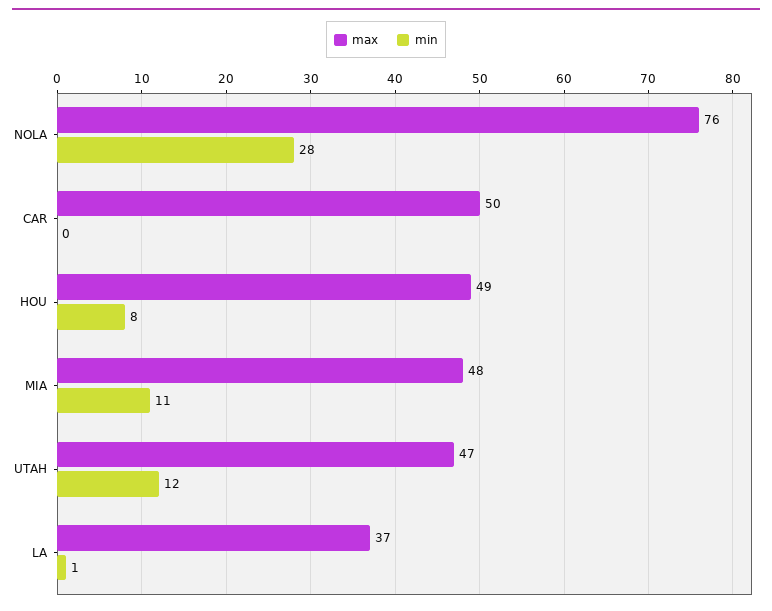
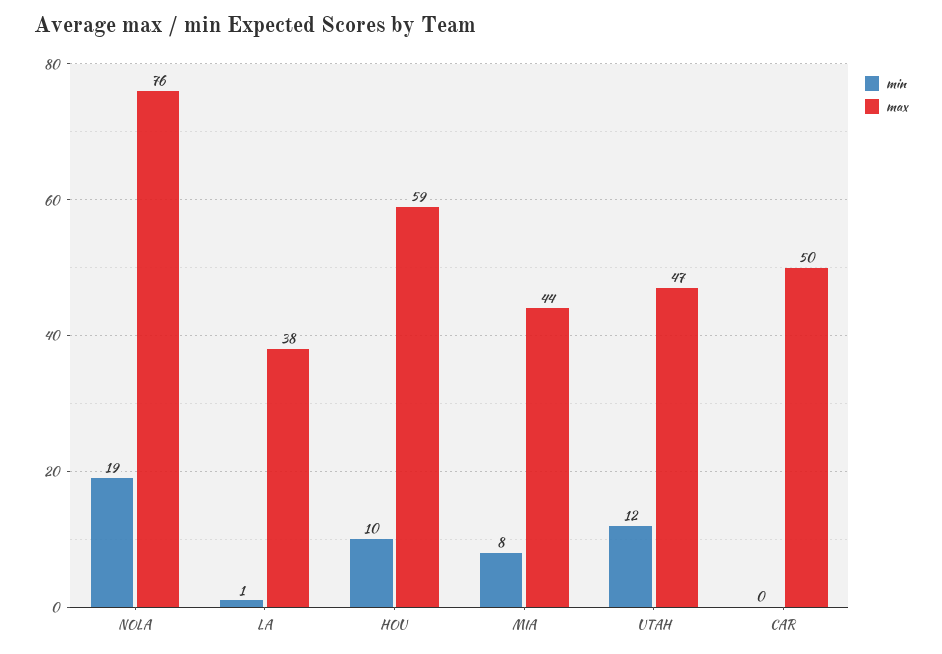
  {
    "max": {
      "NOLA": 76,
      "CAR": 50,
-     "HOU": 49,
+     "HOU": 59,
-     "MIA": 48,
+     "MIA": 44,
      "UTAH": 47,
-     "LA": 37
+     "LA": 38
    },
    "min": {
-     "NOLA": 28,
+     "NOLA": 19,
      "CAR": 0,
-     "HOU": 8,
+     "HOU": 10,
-     "MIA": 11,
+     "MIA": 8,
      "UTAH": 12,
      "LA": 1
    }
  }

